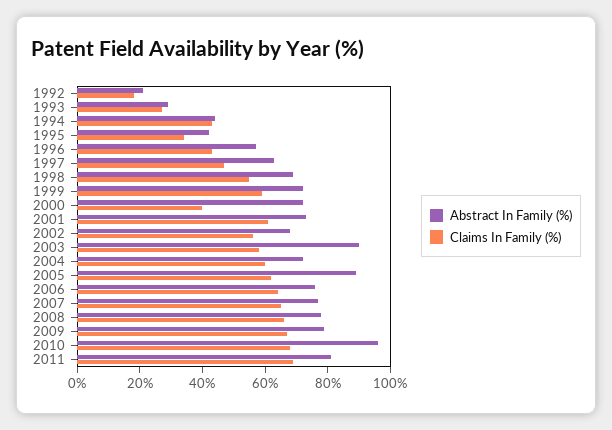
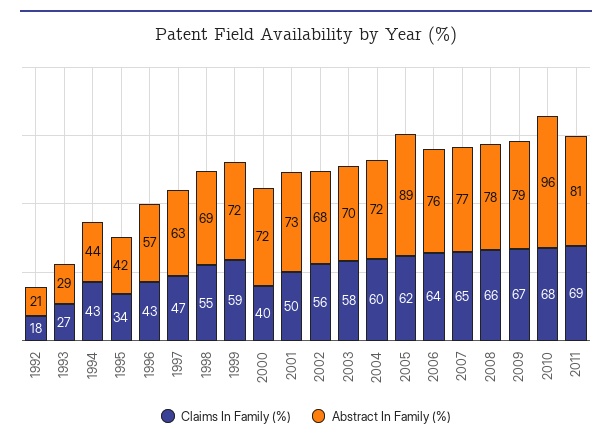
  {
    "Abstract In Family (%)": {
      "1992": 21,
      "1993": 29,
      "1994": 44,
      "1995": 42,
      "1996": 57,
      "1997": 63,
      "1998": 69,
      "1999": 72,
      "2000": 72,
      "2001": 73,
      "2002": 68,
-     "2003": 90,
+     "2003": 70,
      "2004": 72,
      "2005": 89,
      "2006": 76,
      "2007": 77,
      "2008": 78,
      "2009": 79,
      "2010": 96,
      "2011": 81
    },
    "Claims In Family (%)": {
      "1992": 18,
      "1993": 27,
      "1994": 43,
      "1995": 34,
      "1996": 43,
      "1997": 47,
      "1998": 55,
      "1999": 59,
      "2000": 40,
-     "2001": 60,
+     "2001": 50,
      "2002": 56,
      "2003": 58,
      "2004": 60,
      "2005": 62,
      "2006": 64,
      "2007": 65,
      "2008": 66,
      "2009": 67,
      "2010": 68,
      "2011": 69
    }
  }

